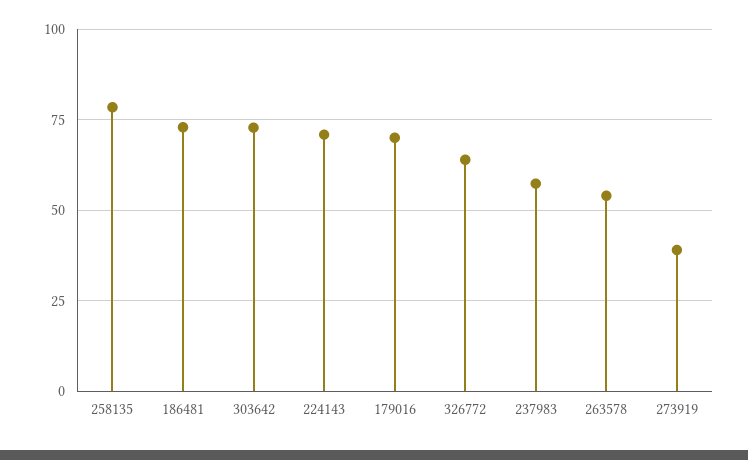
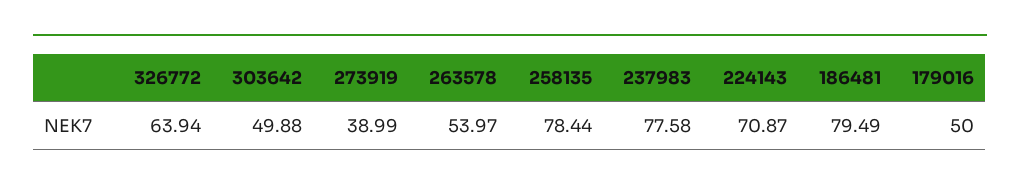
  {
    "258135": 78.44,
-   "186481": 72.5,
+   "186481": 79.49,
-   "303642": 72.5,
+   "303642": 49.88,
    "224143": 70.87,
-   "179016": 70,
+   "179016": 50,
    "326772": 63.94,
-   "237983": 57.5,
+   "237983": 77.58,
    "263578": 53.97,
    "273919": 38.99
  }

